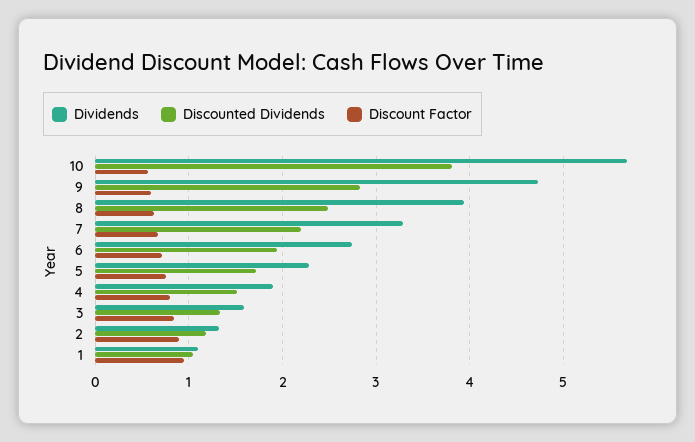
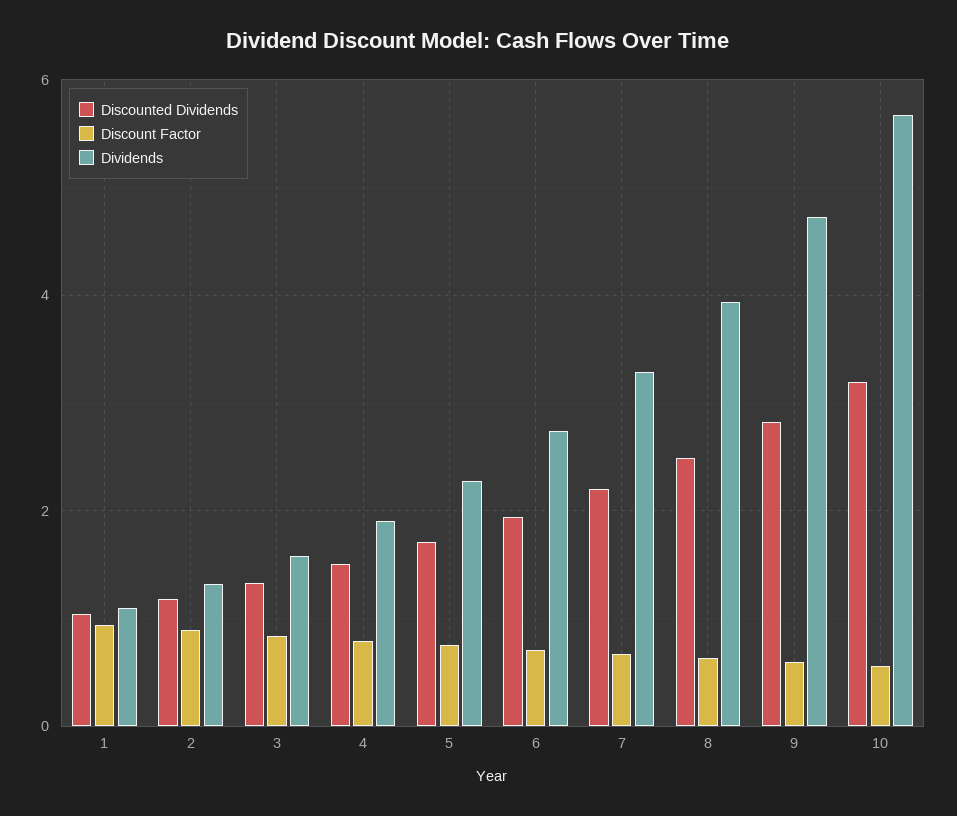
  {
    "Dividends": {
      "10": 5.7,
      "9": 4.7,
      "8": 3.9,
      "7": 3.3,
      "6": 2.7,
      "5": 2.3,
      "4": 1.9,
      "3": 1.6,
      "2": 1.3,
      "1": 1.1
    },
    "Discounted Dividends": {
-     "10": 3.8,
+     "10": 3.2,
      "9": 2.8,
      "8": 2.5,
      "7": 2.2,
      "6": 1.9,
      "5": 1.7,
      "4": 1.5,
      "3": 1.3,
      "2": 1.2,
      "1": 1
    },
    "Discount Factor": {
      "10": 0.6,
      "9": 0.6,
      "8": 0.6,
      "7": 0.7,
      "6": 0.7,
      "5": 0.8,
      "4": 0.8,
      "3": 0.8,
      "2": 0.9,
      "1": 0.9
    }
  }

